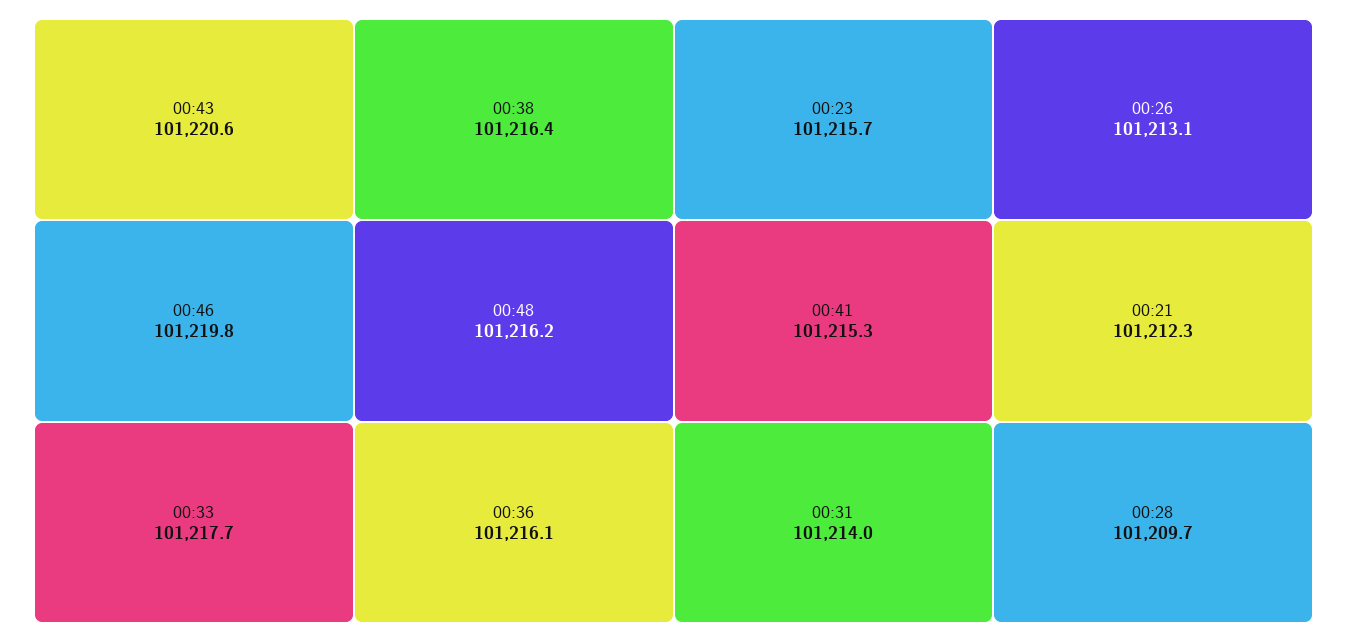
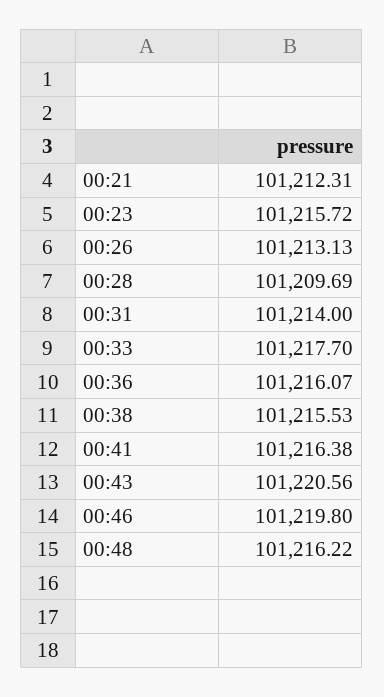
  {
    "00:43": 101220.56,
    "00:46": 101219.8,
    "00:33": 101217.7,
-   "00:38": 101216.4,
+   "00:38": 101215.53,
    "00:48": 101216.22,
    "00:36": 101216.07,
    "00:23": 101215.72,
-   "00:41": 101215.3,
+   "00:41": 101216.38,
    "00:31": 101214,
    "00:26": 101213.13,
    "00:21": 101212.31,
    "00:28": 101209.69
  }

